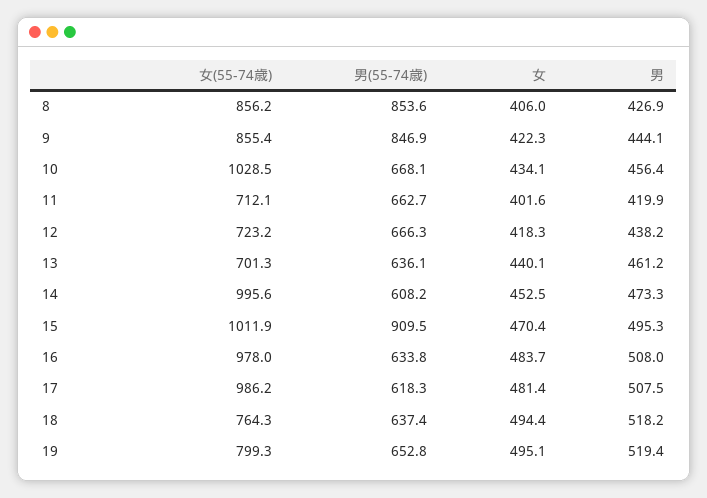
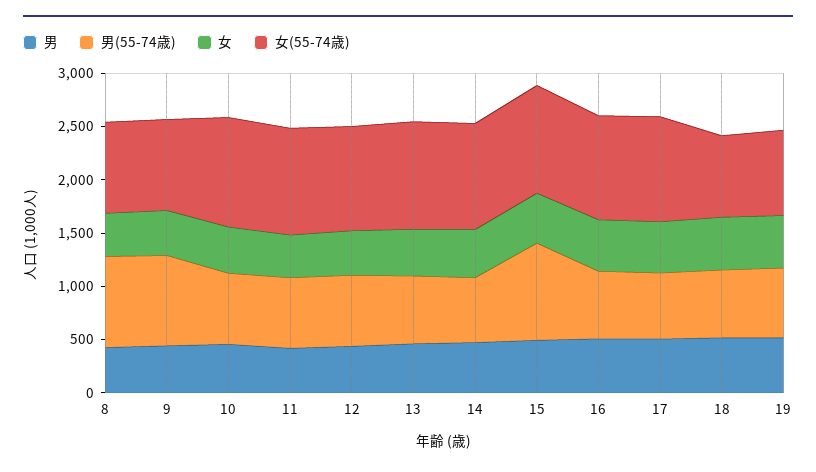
  {
    "女(55-74歳)": {
      "8": 856.2,
      "9": 855.4,
      "10": 1028.5,
-     "11": 712.1,
+     "11": 1000,
-     "12": 723.2,
+     "12": 1000,
-     "13": 701.3,
+     "13": 1000,
      "14": 995.6,
      "15": 1011.9,
      "16": 978,
      "17": 986.2,
      "18": 764.3,
      "19": 799.3
    },
    "男(55-74歳)": {
      "8": 853.6,
      "9": 846.9,
      "10": 668.1,
      "11": 662.7,
      "12": 666.3,
      "13": 636.1,
      "14": 608.2,
      "15": 909.5,
      "16": 633.8,
      "17": 618.3,
      "18": 637.4,
      "19": 652.8
    },
    "女": {
      "8": 406,
      "9": 422.3,
      "10": 434.1,
      "11": 401.6,
      "12": 418.3,
      "13": 440.1,
      "14": 452.5,
      "15": 470.4,
      "16": 483.7,
      "17": 481.4,
      "18": 494.4,
      "19": 495.1
    },
    "男": {
      "8": 426.9,
      "9": 444.1,
      "10": 456.4,
      "11": 419.9,
      "12": 438.2,
      "13": 461.2,
      "14": 473.3,
      "15": 495.3,
      "16": 508,
      "17": 507.5,
      "18": 518.2,
      "19": 519.4
    }
  }

